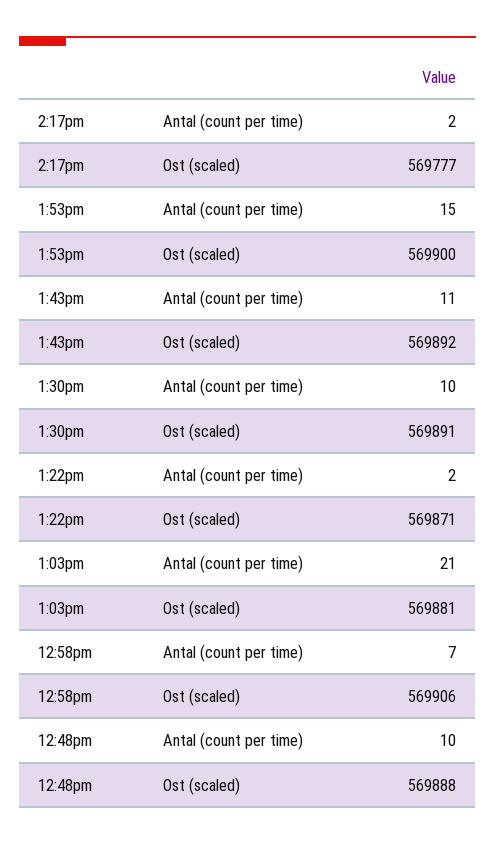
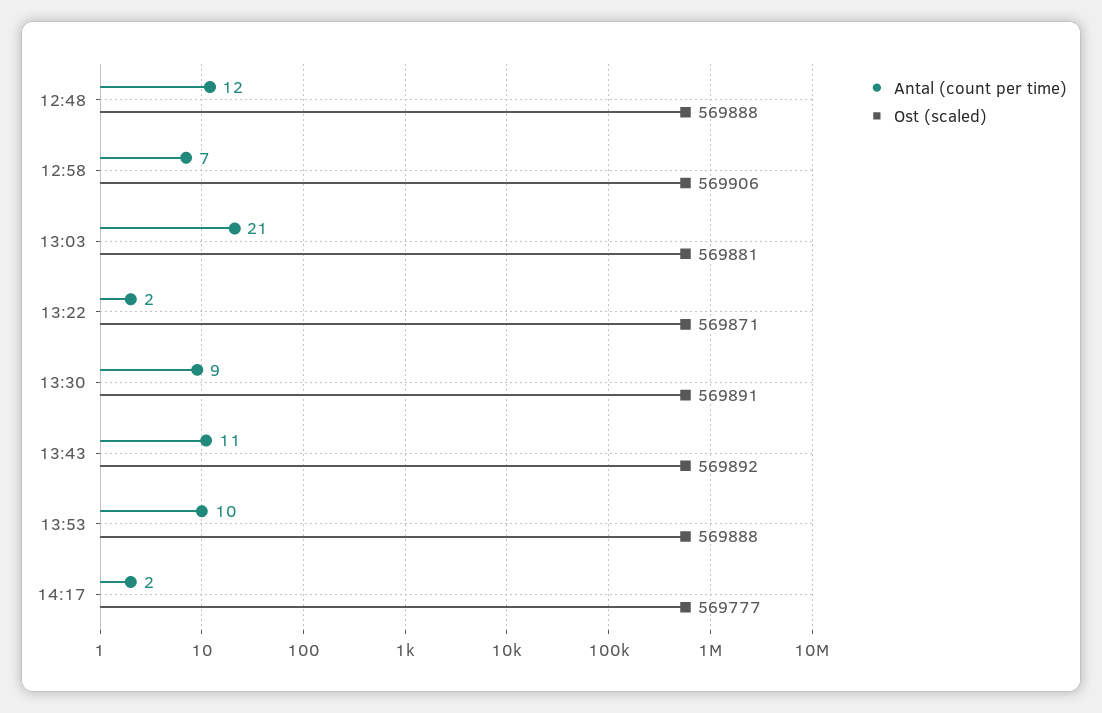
  {
    "Antal (count per time)": {
      "2:17pm": 2,
-     "1:53pm": 15,
+     "1:53pm": 10,
      "1:43pm": 11,
-     "1:30pm": 10,
+     "1:30pm": 9,
      "1:22pm": 2,
      "1:03pm": 21,
      "12:58pm": 7,
-     "12:48pm": 10
+     "12:48pm": 12
    },
    "Ost (scaled)": {
      "2:17pm": 569777,
-     "1:53pm": 569900,
+     "1:53pm": 569888,
      "1:43pm": 569892,
      "1:30pm": 569891,
      "1:22pm": 569871,
      "1:03pm": 569881,
      "12:58pm": 569906,
      "12:48pm": 569888
    }
  }

